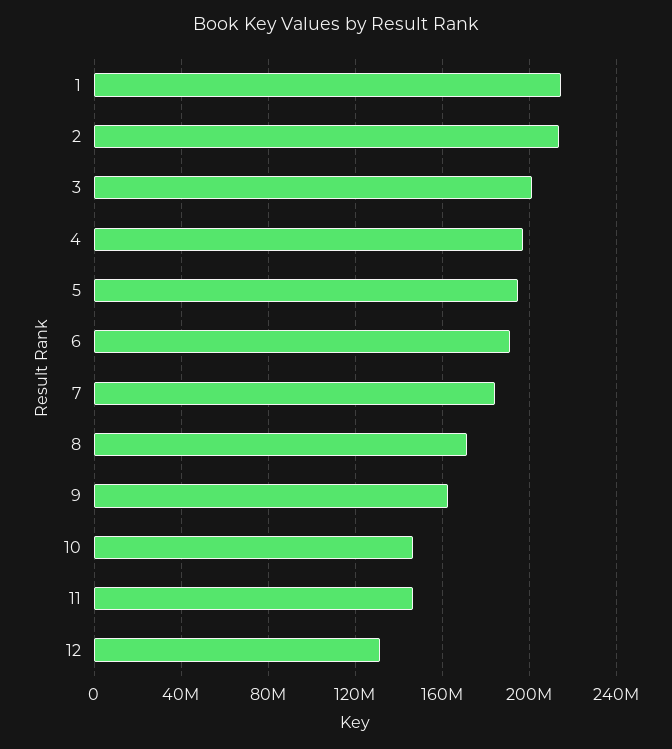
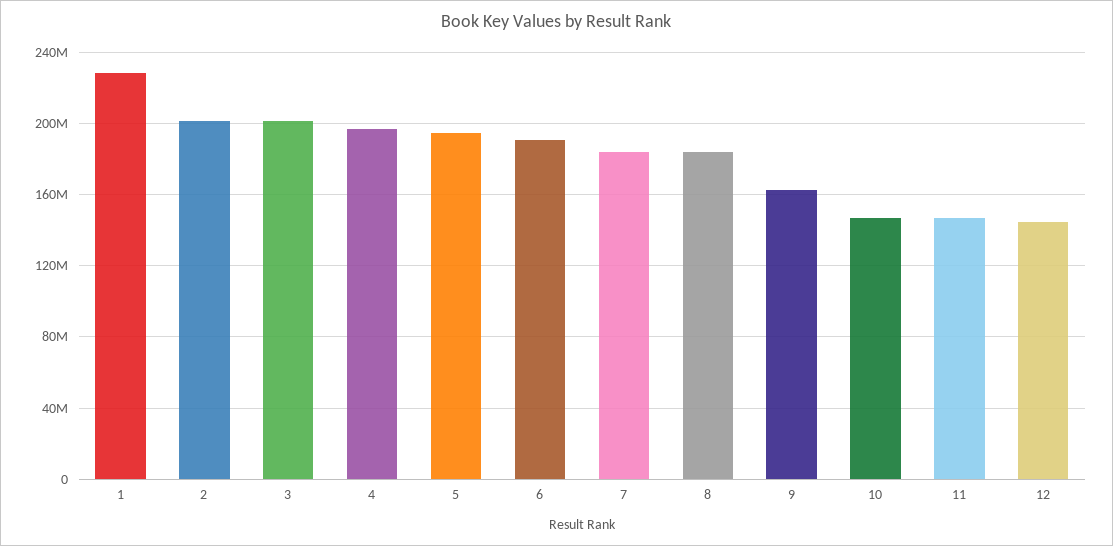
  {
-   "1": 215000000,
+   "1": 230000000,
-   "2": 215000000,
+   "2": 200000000,
    "3": 200000000,
    "4": 195000000,
    "5": 195000000,
    "6": 190000000,
    "7": 185000000,
-   "8": 170000000,
+   "8": 185000000,
    "9": 165000000,
    "10": 145000000,
    "11": 145000000,
-   "12": 130000000
+   "12": 145000000
  }

